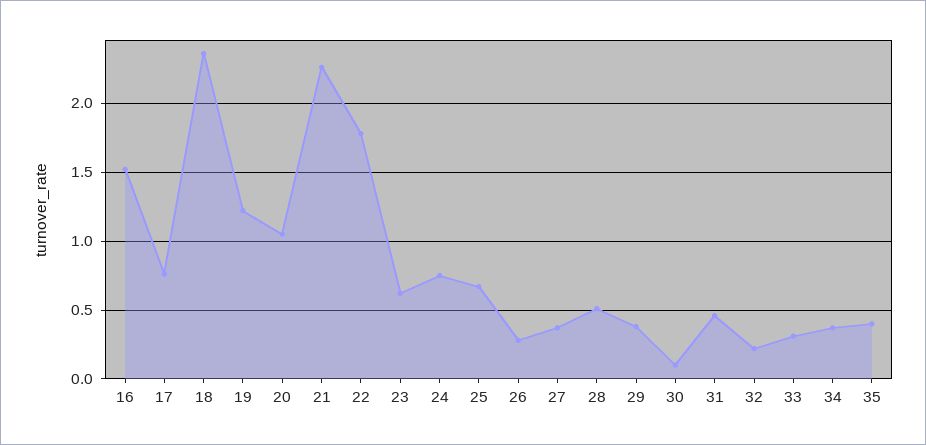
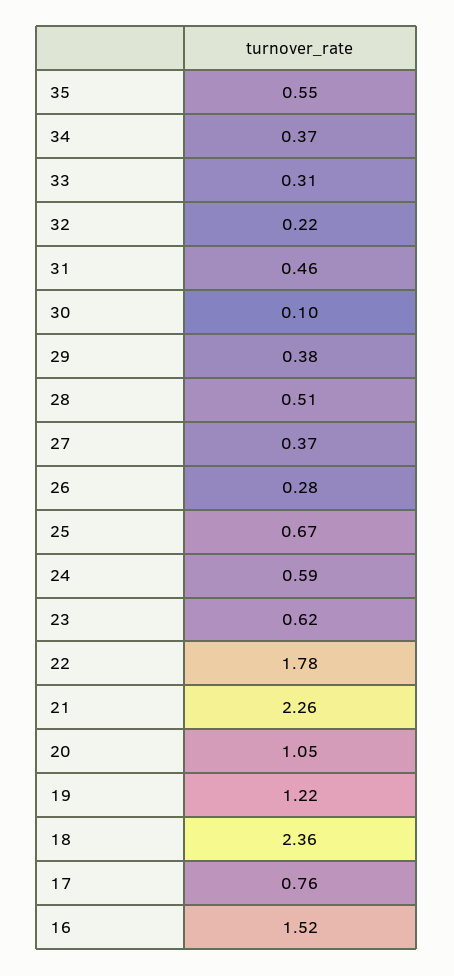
  {
    "16": 1.52,
    "17": 0.76,
    "18": 2.36,
    "19": 1.22,
    "20": 1.05,
    "21": 2.26,
    "22": 1.78,
    "23": 0.62,
-   "24": 0.75,
+   "24": 0.59,
    "25": 0.67,
    "26": 0.28,
    "27": 0.37,
    "28": 0.51,
    "29": 0.38,
    "30": 0.1,
    "31": 0.46,
    "32": 0.22,
    "33": 0.31,
    "34": 0.37,
-   "35": 0.4
+   "35": 0.55
  }

